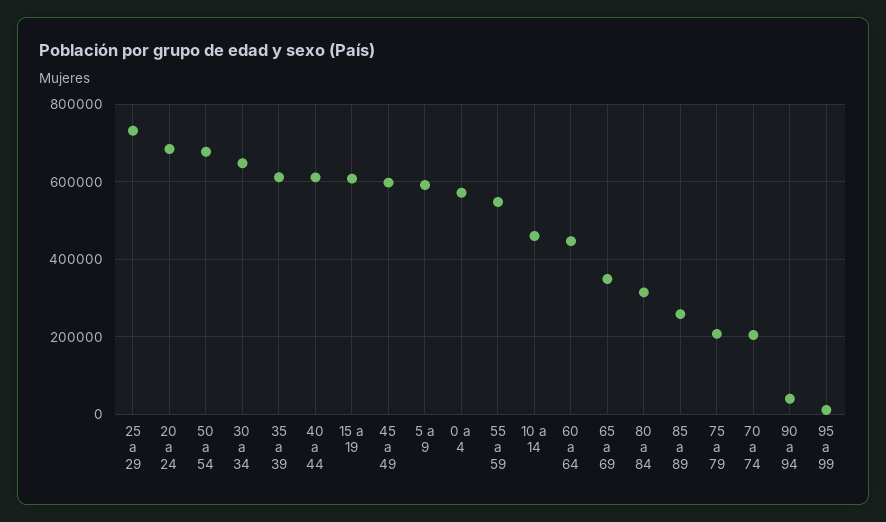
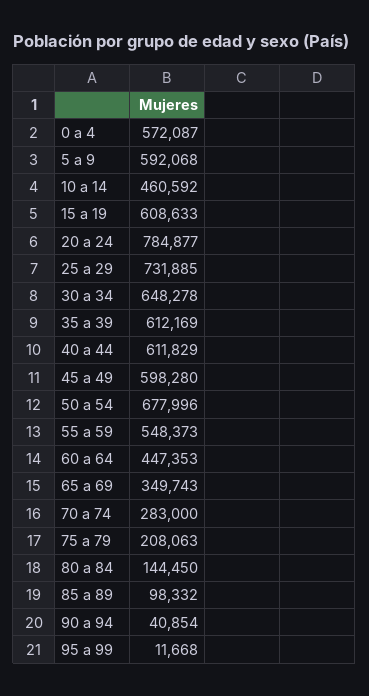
  {
    "25 a 29": 731885,
-   "20 a 24": 680000,
+   "20 a 24": 784877,
    "50 a 54": 677996,
    "30 a 34": 648278,
    "35 a 39": 612169,
    "40 a 44": 611829,
    "15 a 19": 608633,
    "45 a 49": 598280,
    "5 a 9": 592068,
    "0 a 4": 572087,
    "55 a 59": 548373,
    "10 a 14": 460592,
    "60 a 64": 447353,
    "65 a 69": 349743,
-   "80 a 84": 320000,
+   "80 a 84": 144450,
-   "85 a 89": 260000,
+   "85 a 89": 98332,
    "75 a 79": 208063,
-   "70 a 74": 200000,
+   "70 a 74": 283000,
    "90 a 94": 40854,
    "95 a 99": 11668
  }

